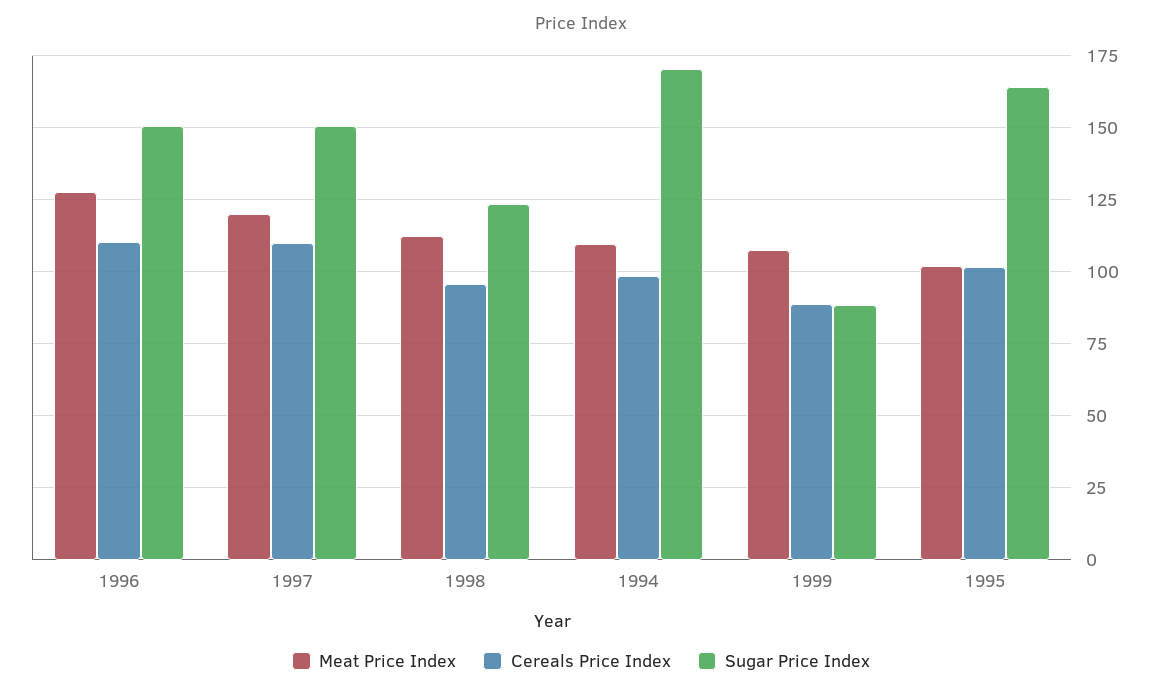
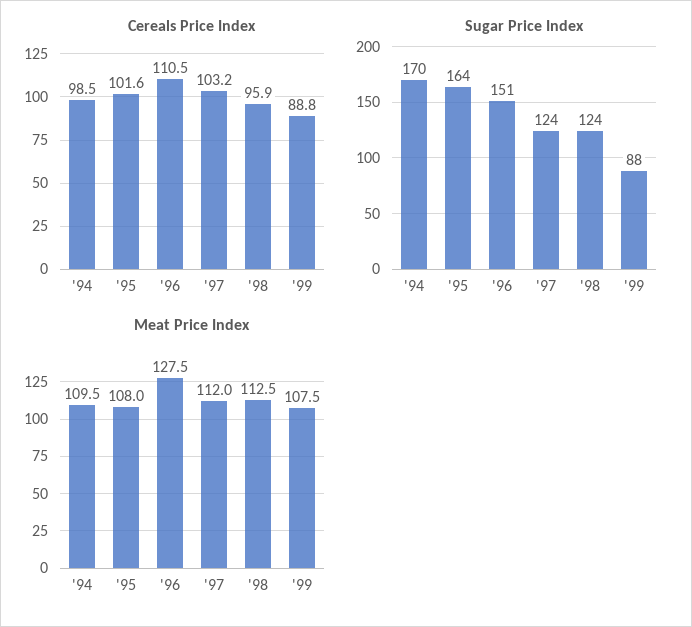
  {
    "Meat Price Index": {
      "1996": 127.5,
-     "1997": 120,
+     "1997": 112,
      "1998": 112.5,
      "1994": 109.5,
      "1999": 107.5,
-     "1995": 102.5
+     "1995": 108
    },
    "Cereals Price Index": {
      "1996": 110.5,
-     "1997": 110,
+     "1997": 103.2,
      "1998": 95.9,
      "1994": 98.5,
      "1999": 88.8,
      "1995": 101.6
    },
    "Sugar Price Index": {
      "1996": 151,
-     "1997": 150,
+     "1997": 124,
      "1998": 124,
      "1994": 170,
      "1999": 88,
      "1995": 164
    }
  }

